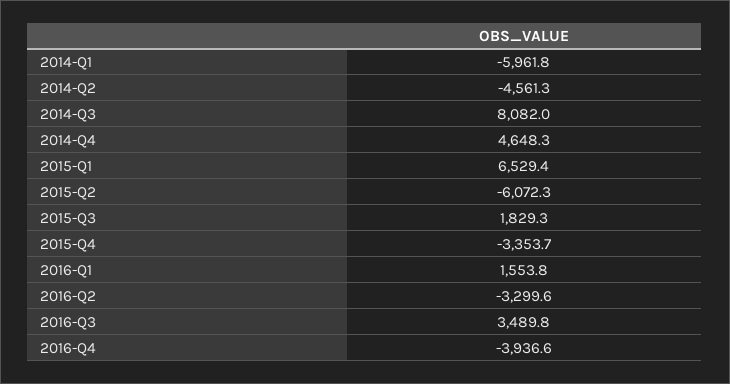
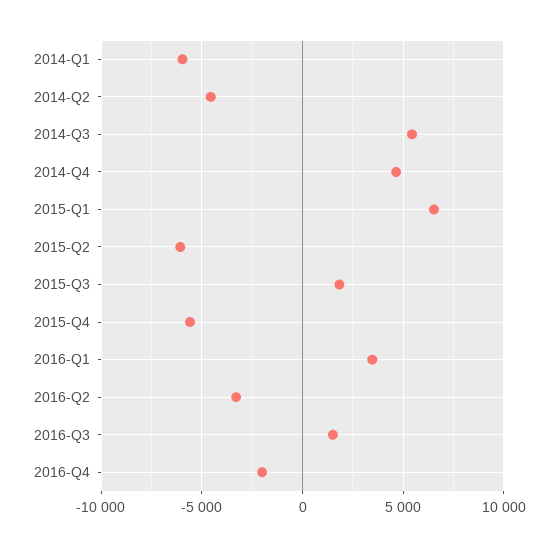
  {
    "2014-Q1": -5961.8,
    "2014-Q2": -4561.3,
-   "2014-Q3": 8082,
+   "2014-Q3": 5500,
    "2014-Q4": 4648.3,
    "2015-Q1": 6529.4,
    "2015-Q2": -6072.3,
    "2015-Q3": 1829.3,
-   "2015-Q4": -3353.7,
+   "2015-Q4": -5500,
-   "2016-Q1": 1553.8,
+   "2016-Q1": 3500,
    "2016-Q2": -3299.6,
-   "2016-Q3": 3489.8,
+   "2016-Q3": 1500,
-   "2016-Q4": -3936.6
+   "2016-Q4": -2000
  }

